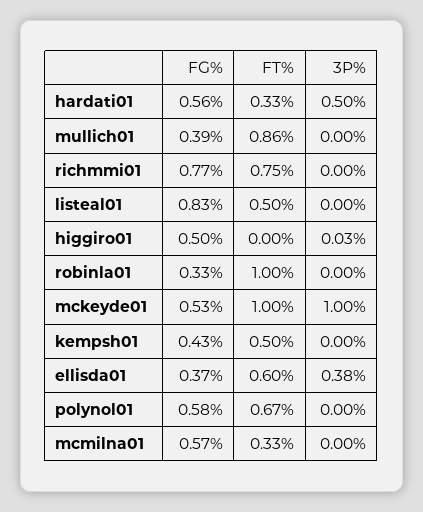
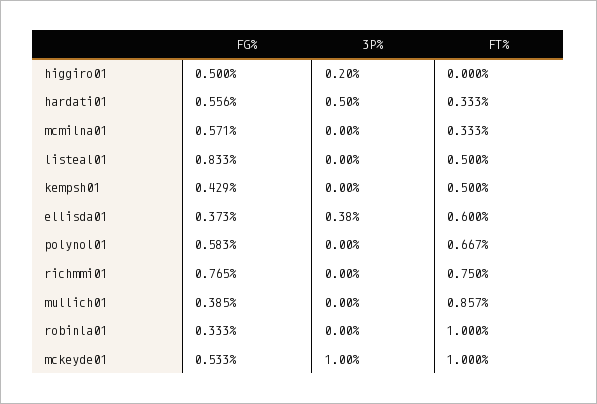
  {
    "FG%": {
      "hardati01": 0.556,
      "mullich01": 0.385,
      "richmmi01": 0.765,
      "listeal01": 0.833,
      "higgiro01": 0.5,
      "robinla01": 0.333,
      "mckeyde01": 0.533,
      "kempsh01": 0.429,
      "ellisda01": 0.373,
      "polynol01": 0.583,
      "mcmilna01": 0.571
    },
    "FT%": {
      "hardati01": 0.333,
      "mullich01": 0.857,
      "richmmi01": 0.75,
      "listeal01": 0.5,
      "higgiro01": 0,
      "robinla01": 1,
      "mckeyde01": 1,
      "kempsh01": 0.5,
      "ellisda01": 0.6,
      "polynol01": 0.667,
      "mcmilna01": 0.333
    },
    "3P%": {
      "hardati01": 0.5,
      "mullich01": 0,
      "richmmi01": 0,
      "listeal01": 0,
-     "higgiro01": 0.03,
+     "higgiro01": 0.2,
      "robinla01": 0,
      "mckeyde01": 1,
      "kempsh01": 0,
      "ellisda01": 0.38,
      "polynol01": 0,
      "mcmilna01": 0
    }
  }

